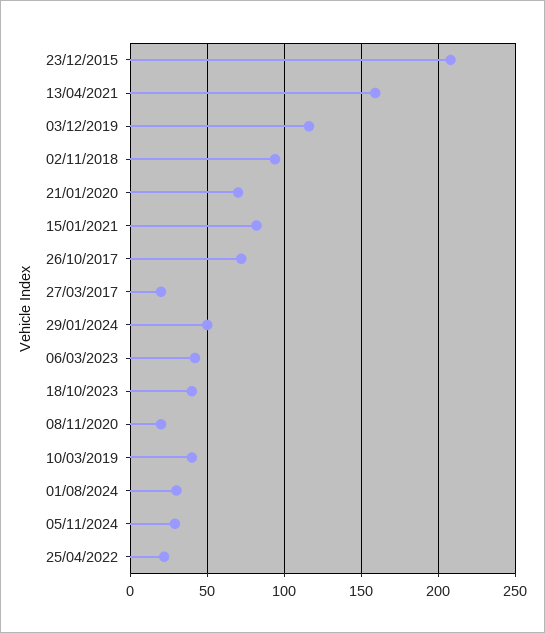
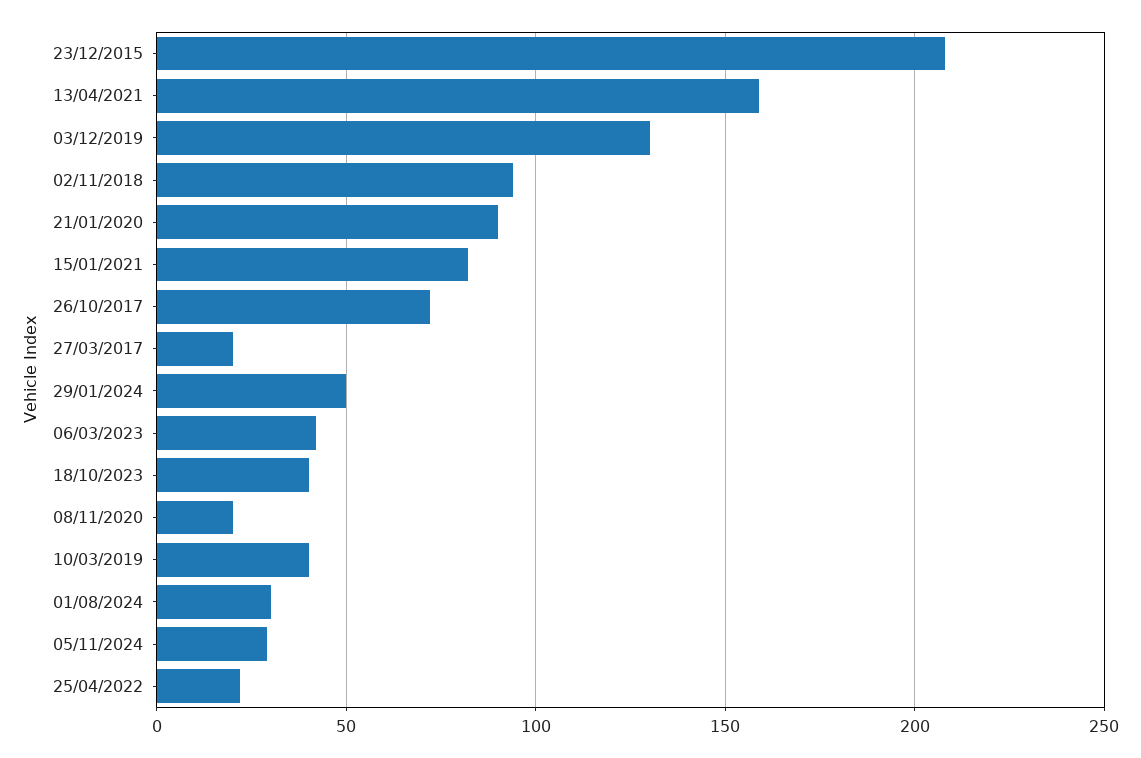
  {
    "23/12/2015": 210,
    "13/04/2021": 160,
-   "03/12/2019": 115,
+   "03/12/2019": 130,
    "02/11/2018": 95,
-   "21/01/2020": 70,
+   "21/01/2020": 90,
    "15/01/2021": 80,
    "26/10/2017": 70,
    "27/03/2017": 20,
    "29/01/2024": 50,
    "06/03/2023": 40,
    "18/10/2023": 40,
    "08/11/2020": 20,
    "10/03/2019": 40,
    "01/08/2024": 30,
    "05/11/2024": 30,
    "25/04/2022": 20
  }

